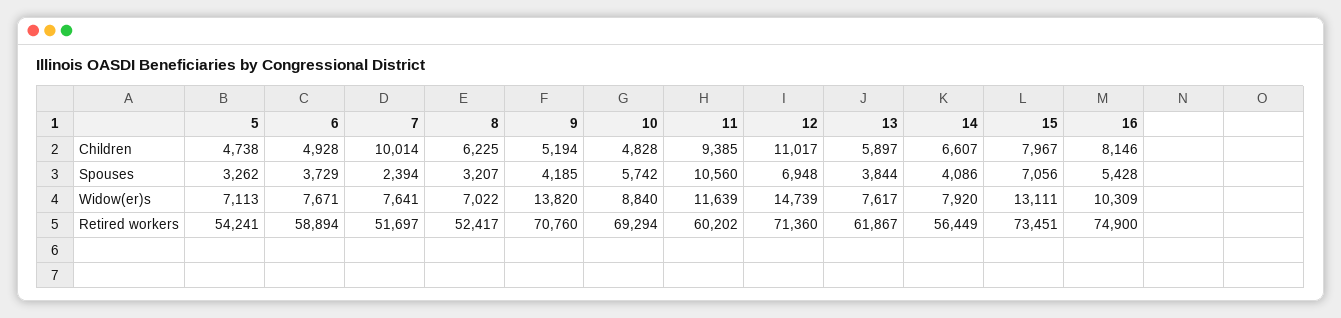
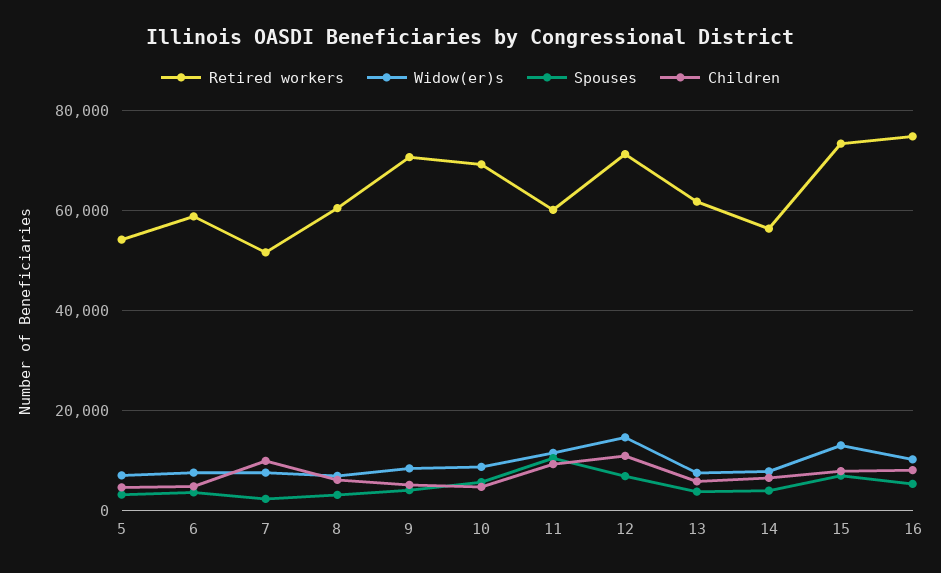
  {
    "Children": {
      "5": 4738,
      "6": 4928,
      "7": 10014,
      "8": 6225,
      "9": 5194,
      "10": 4828,
      "11": 9385,
      "12": 11017,
      "13": 5897,
      "14": 6607,
      "15": 7967,
      "16": 8146
    },
    "Spouses": {
      "5": 3262,
      "6": 3729,
      "7": 2394,
      "8": 3207,
      "9": 4185,
      "10": 5742,
      "11": 10560,
      "12": 6948,
      "13": 3844,
      "14": 4086,
      "15": 7056,
      "16": 5428
    },
    "Widow(er)s": {
      "5": 7113,
      "6": 7671,
      "7": 7641,
      "8": 7022,
-     "9": 13820,
+     "9": 8000,
      "10": 8840,
      "11": 11639,
      "12": 14739,
      "13": 7617,
      "14": 7920,
      "15": 13111,
      "16": 10309
    },
    "Retired workers": {
      "5": 54241,
      "6": 58894,
      "7": 51697,
-     "8": 52417,
+     "8": 60000,
      "9": 70760,
      "10": 69294,
      "11": 60202,
      "12": 71360,
      "13": 61867,
      "14": 56449,
      "15": 73451,
      "16": 74900
    }
  }

